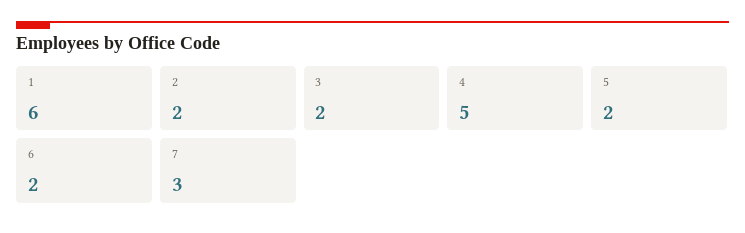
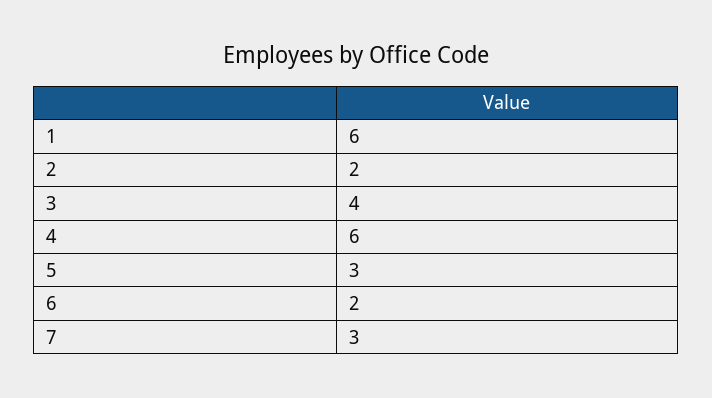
  {
    "1": 6,
    "2": 2,
-   "3": 2,
+   "3": 4,
-   "4": 5,
+   "4": 6,
-   "5": 2,
+   "5": 3,
    "6": 2,
    "7": 3
  }

